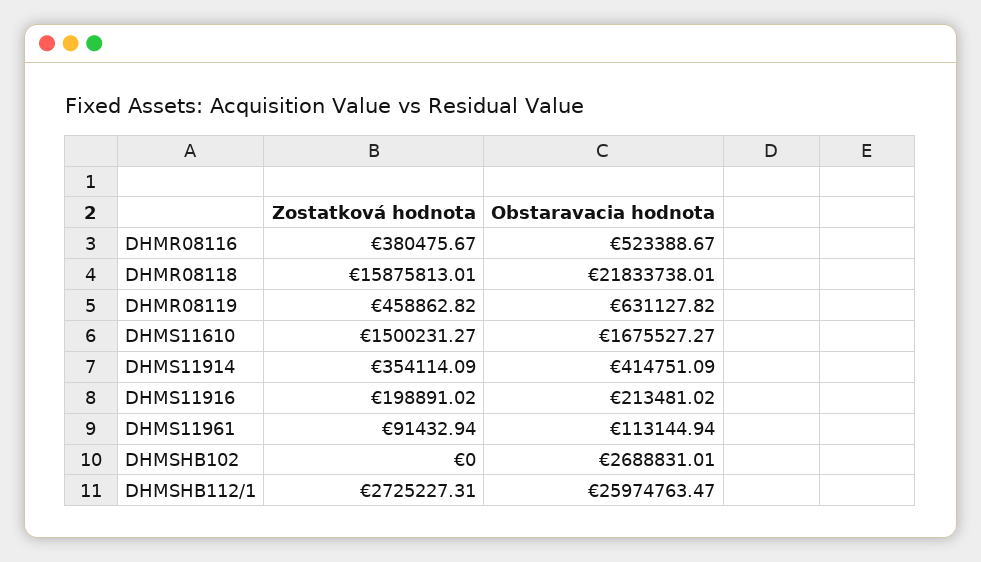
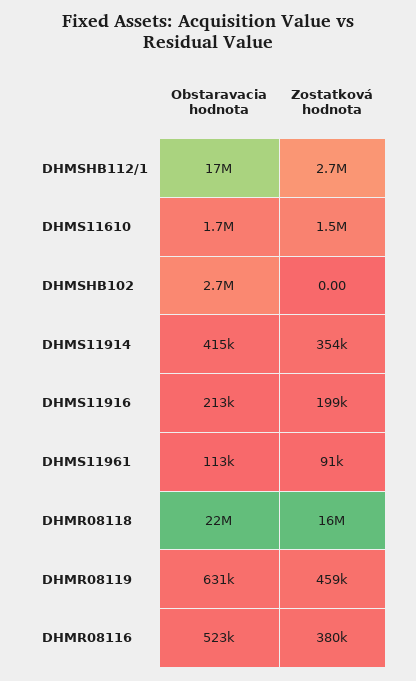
  {
    "Zostatková hodnota": {
      "DHMR08116": 380475.67,
      "DHMR08118": 15875813.01,
      "DHMR08119": 458862.82,
      "DHMS11610": 1500231.27,
      "DHMS11914": 354114.09,
      "DHMS11916": 198891.02,
      "DHMS11961": 91432.94,
      "DHMSHB102": 0,
      "DHMSHB112/1": 2725227.31
    },
    "Obstaravacia hodnota": {
      "DHMR08116": 523388.67,
      "DHMR08118": 21833738.01,
      "DHMR08119": 631127.82,
      "DHMS11610": 1675527.27,
      "DHMS11914": 414751.09,
      "DHMS11916": 213481.02,
      "DHMS11961": 113144.94,
      "DHMSHB102": 2688831.01,
-     "DHMSHB112/1": 25974763.47
+     "DHMSHB112/1": 17000000
    }
  }

